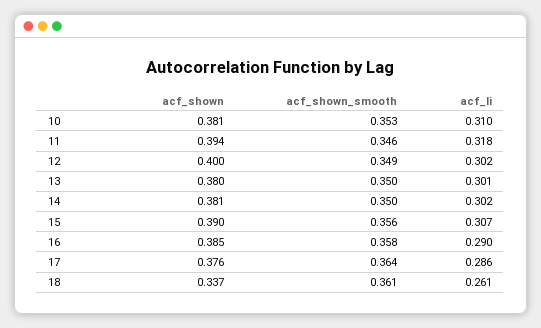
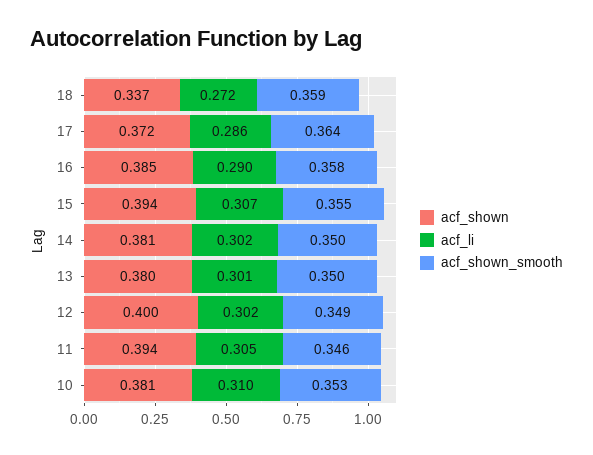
  {
    "acf_shown": {
      "10": 0.381,
      "11": 0.394,
      "12": 0.4,
      "13": 0.38,
      "14": 0.381,
-     "15": 0.39,
+     "15": 0.394,
      "16": 0.385,
-     "17": 0.376,
+     "17": 0.372,
      "18": 0.337
    },
    "acf_shown_smooth": {
      "10": 0.353,
      "11": 0.346,
      "12": 0.349,
      "13": 0.35,
      "14": 0.35,
-     "15": 0.356,
+     "15": 0.355,
      "16": 0.358,
      "17": 0.364,
-     "18": 0.361
+     "18": 0.359
    },
    "acf_li": {
      "10": 0.31,
-     "11": 0.318,
+     "11": 0.305,
      "12": 0.302,
      "13": 0.301,
      "14": 0.302,
      "15": 0.307,
      "16": 0.29,
      "17": 0.286,
-     "18": 0.261
+     "18": 0.272
    }
  }

